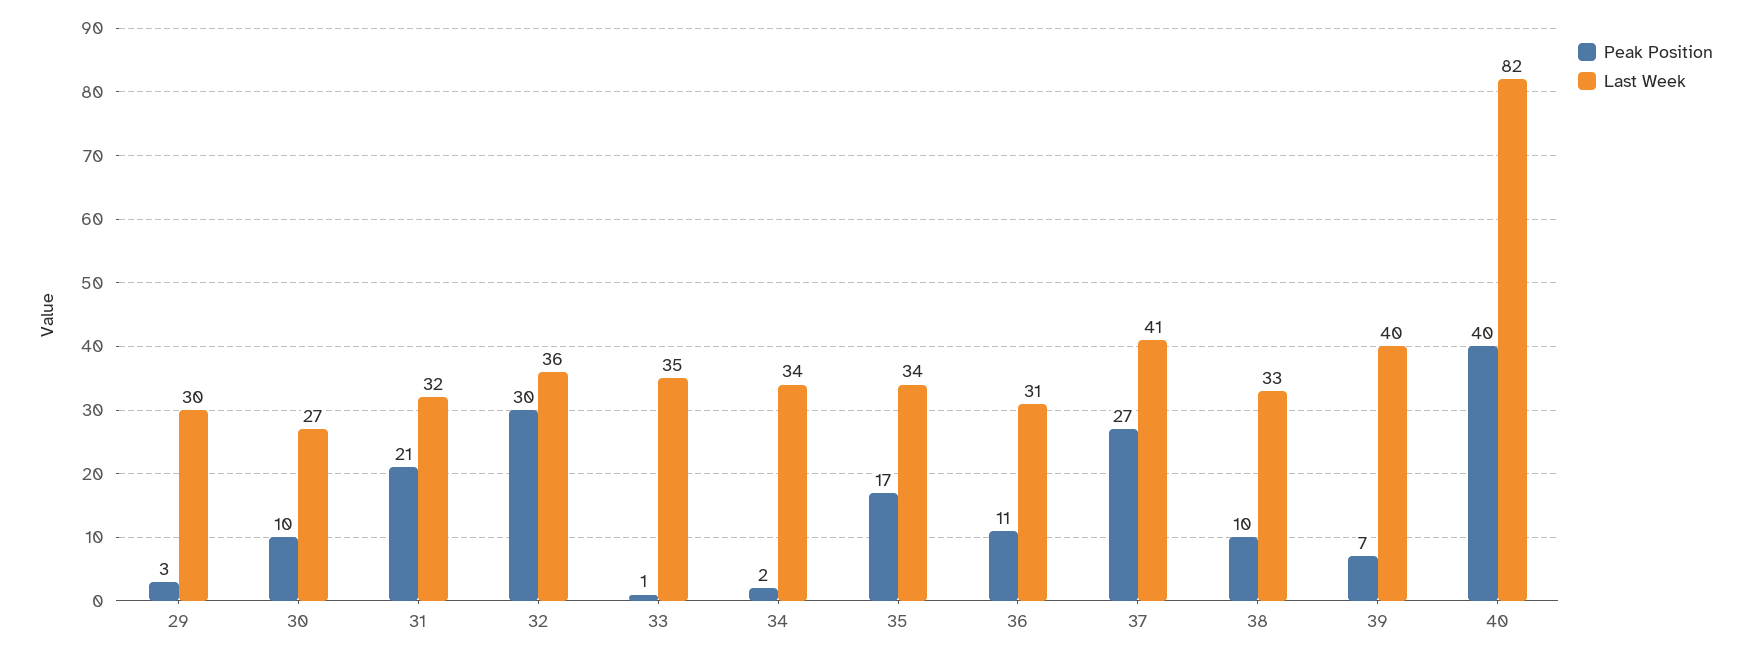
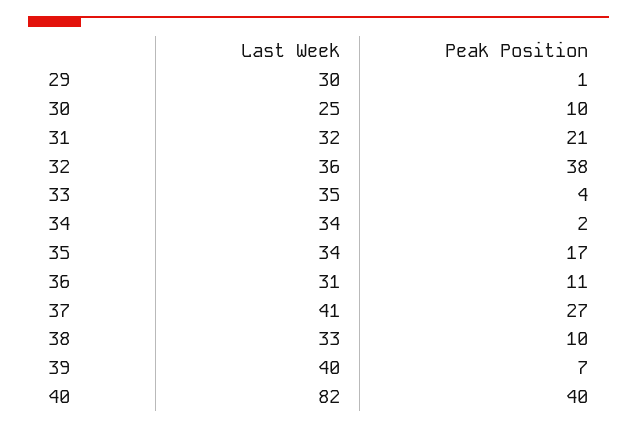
  {
    "Peak Position": {
-     "29": 3,
+     "29": 1,
      "30": 10,
      "31": 21,
-     "32": 30,
+     "32": 38,
-     "33": 1,
+     "33": 4,
      "34": 2,
      "35": 17,
      "36": 11,
      "37": 27,
      "38": 10,
      "39": 7,
      "40": 40
    },
    "Last Week": {
      "29": 30,
-     "30": 27,
+     "30": 25,
      "31": 32,
      "32": 36,
      "33": 35,
      "34": 34,
      "35": 34,
      "36": 31,
      "37": 41,
      "38": 33,
      "39": 40,
      "40": 82
    }
  }

